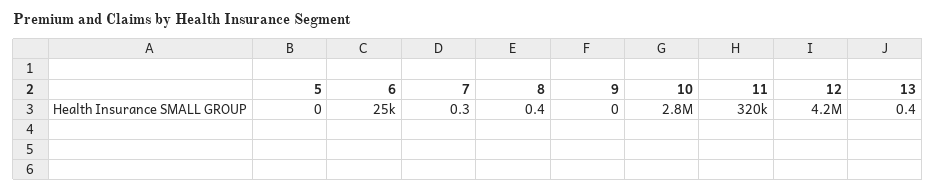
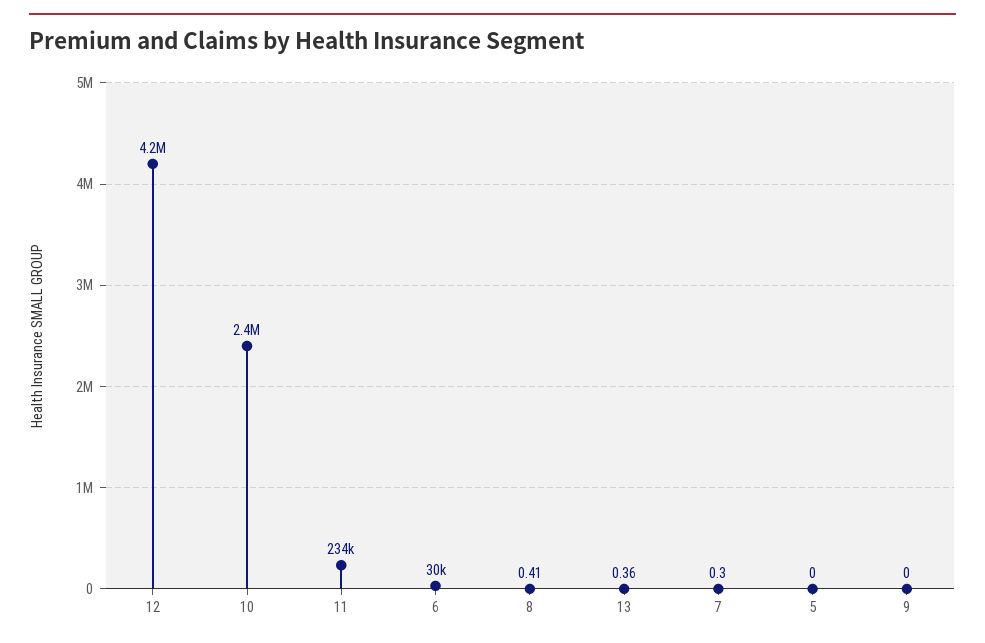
  {
    "5": 0,
-   "6": 25000,
+   "6": 30000,
    "7": 0.3,
    "8": 0.41,
    "9": 0,
-   "10": 2800000,
+   "10": 2400000,
-   "11": 320000,
+   "11": 234000,
    "12": 4200000,
    "13": 0.36
  }

